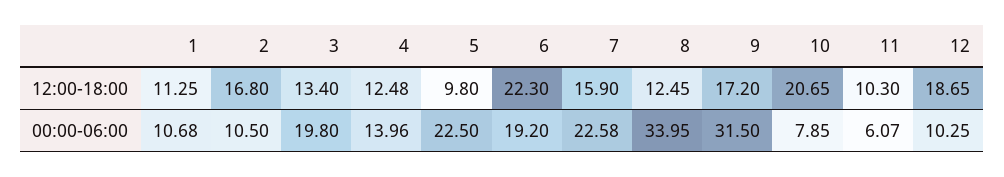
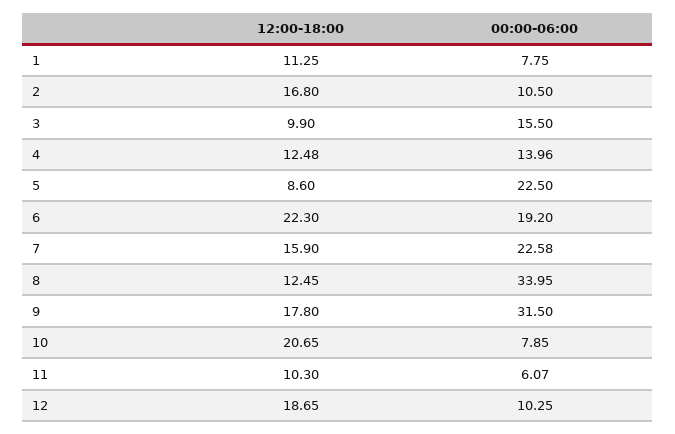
  {
    "1": {
      "12:00-18:00": 11.25,
-     "00:00-06:00": 10.68
+     "00:00-06:00": 7.75
    },
    "2": {
      "12:00-18:00": 16.8,
      "00:00-06:00": 10.5
    },
    "3": {
-     "12:00-18:00": 13.4,
+     "12:00-18:00": 9.9,
-     "00:00-06:00": 19.8
+     "00:00-06:00": 15.5
    },
    "4": {
      "12:00-18:00": 12.48,
      "00:00-06:00": 13.96
    },
    "5": {
-     "12:00-18:00": 9.8,
+     "12:00-18:00": 8.6,
      "00:00-06:00": 22.5
    },
    "6": {
      "12:00-18:00": 22.3,
      "00:00-06:00": 19.2
    },
    "7": {
      "12:00-18:00": 15.9,
      "00:00-06:00": 22.58
    },
    "8": {
      "12:00-18:00": 12.45,
      "00:00-06:00": 33.95
    },
    "9": {
-     "12:00-18:00": 17.2,
+     "12:00-18:00": 17.8,
      "00:00-06:00": 31.5
    },
    "10": {
      "12:00-18:00": 20.65,
      "00:00-06:00": 7.85
    },
    "11": {
      "12:00-18:00": 10.3,
      "00:00-06:00": 6.07
    },
    "12": {
      "12:00-18:00": 18.65,
      "00:00-06:00": 10.25
    }
  }

